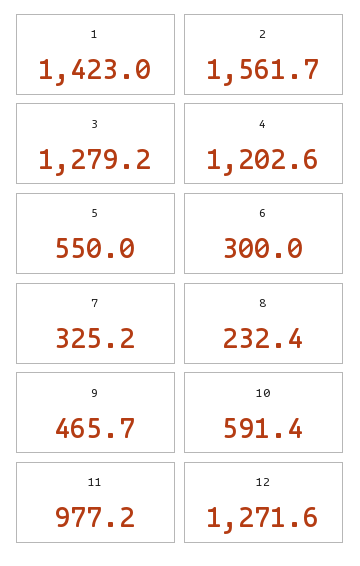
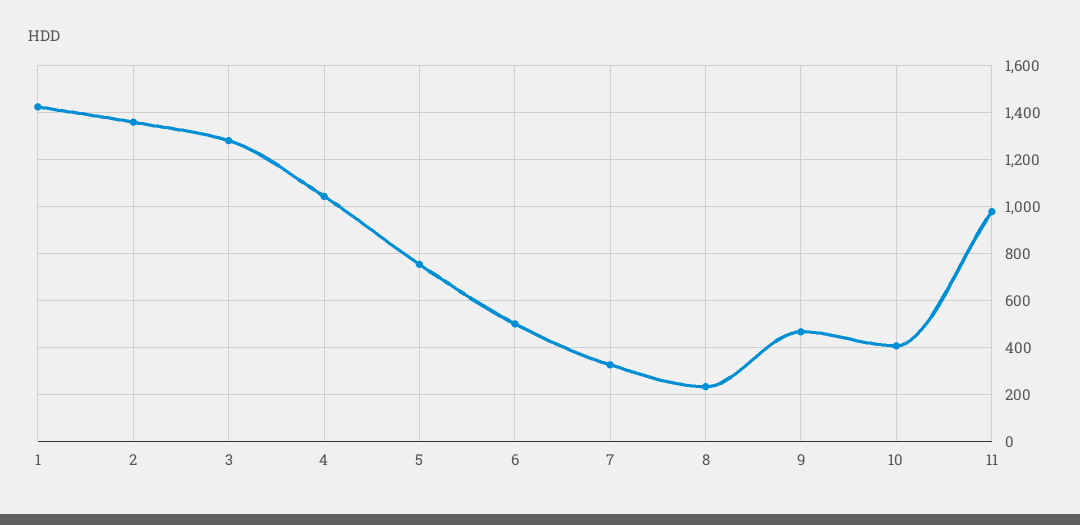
  {
    "1": 1423,
-   "2": 1561.7,
+   "2": 1350,
    "3": 1279.2,
-   "4": 1202.6,
+   "4": 1050,
-   "5": 550,
+   "5": 750,
-   "6": 300,
+   "6": 500,
    "7": 325.2,
    "8": 232.4,
    "9": 465.7,
-   "10": 591.4,
+   "10": 400,
-   "11": 977.2,
+   "11": 977.2
-   "12": 1271.6
  }

